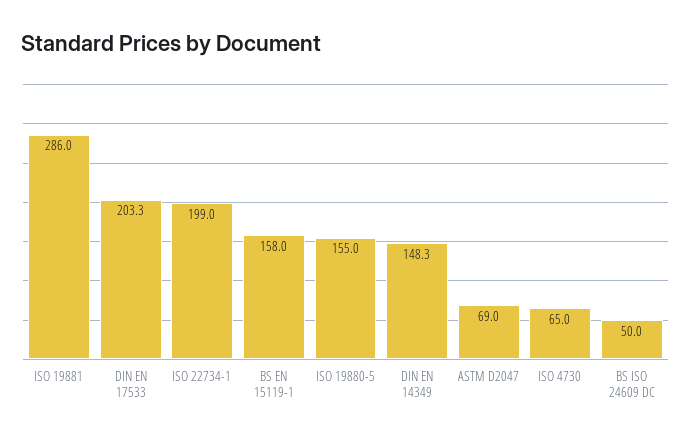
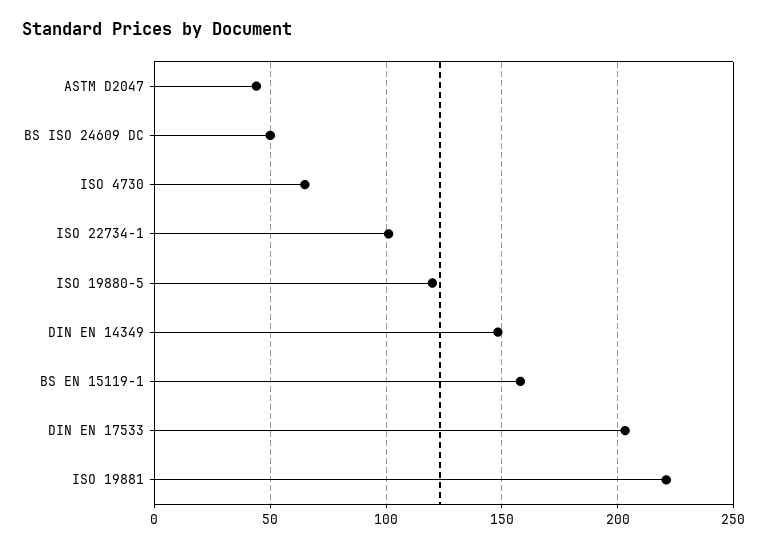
  {
-   "ISO 19881": 286,
+   "ISO 19881": 220,
    "DIN EN 17533": 203.3,
-   "ISO 22734-1": 199,
+   "ISO 22734-1": 100,
    "BS EN 15119-1": 158,
-   "ISO 19880-5": 155,
+   "ISO 19880-5": 120,
    "DIN EN 14349": 148.3,
-   "ASTM D2047": 69,
+   "ASTM D2047": 45,
    "ISO 4730": 65,
    "BS ISO 24609 DC": 50
  }

